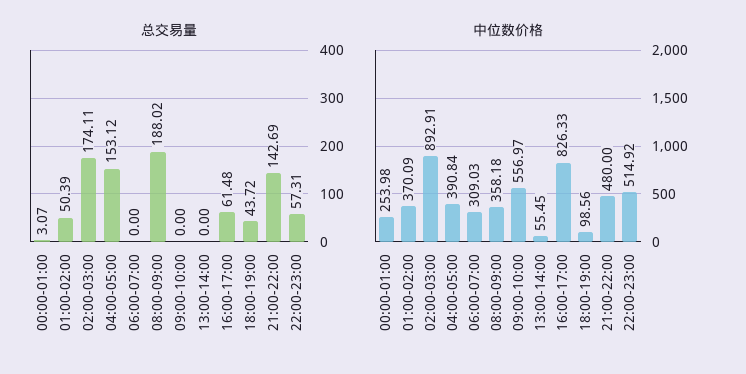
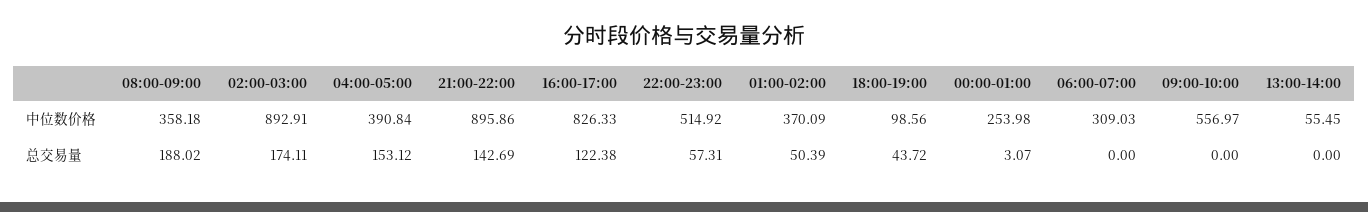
  {
    "总交易量": {
      "00:00-01:00": 3.07,
      "01:00-02:00": 50.39,
      "02:00-03:00": 174.11,
      "04:00-05:00": 153.12,
      "06:00-07:00": 0,
      "08:00-09:00": 188.02,
      "09:00-10:00": 0,
      "13:00-14:00": 0,
-     "16:00-17:00": 61.48,
+     "16:00-17:00": 122.38,
      "18:00-19:00": 43.72,
      "21:00-22:00": 142.69,
      "22:00-23:00": 57.31
    },
    "中位数价格": {
      "00:00-01:00": 253.98,
      "01:00-02:00": 370.09,
      "02:00-03:00": 892.91,
      "04:00-05:00": 390.84,
      "06:00-07:00": 309.03,
      "08:00-09:00": 358.18,
      "09:00-10:00": 556.97,
      "13:00-14:00": 55.45,
      "16:00-17:00": 826.33,
      "18:00-19:00": 98.56,
-     "21:00-22:00": 480,
+     "21:00-22:00": 895.86,
      "22:00-23:00": 514.92
    }
  }

